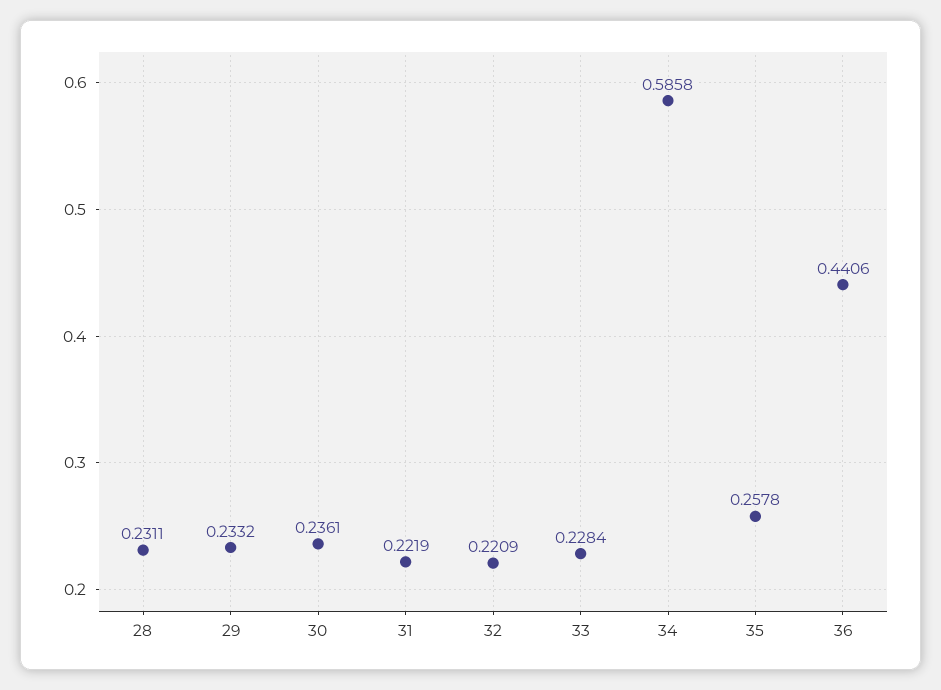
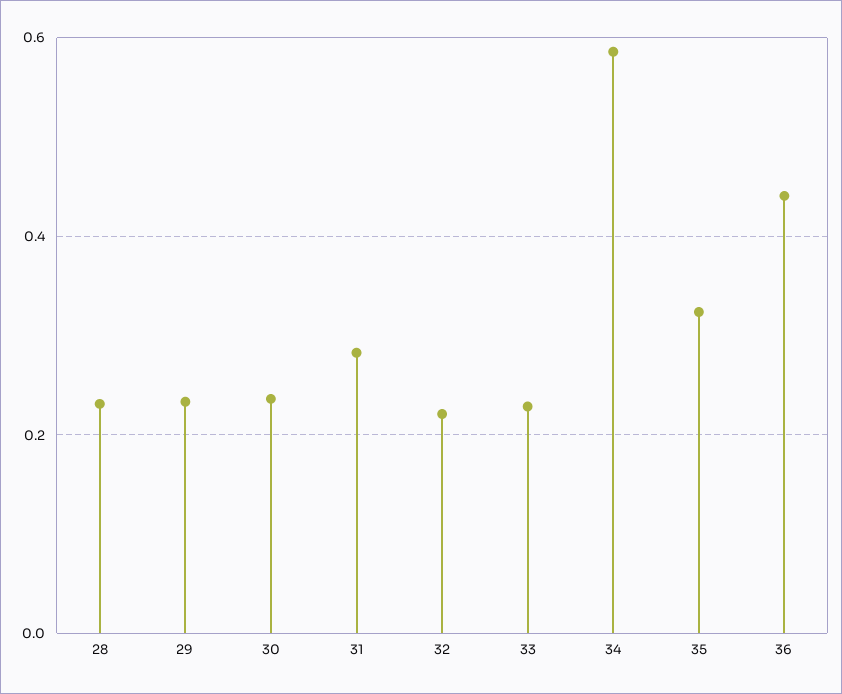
  {
    "28": 0.2311,
    "29": 0.2332,
    "30": 0.2361,
-   "31": 0.2219,
+   "31": 0.28,
    "32": 0.2209,
    "33": 0.2284,
    "34": 0.5858,
-   "35": 0.2578,
+   "35": 0.32,
    "36": 0.4406
  }

